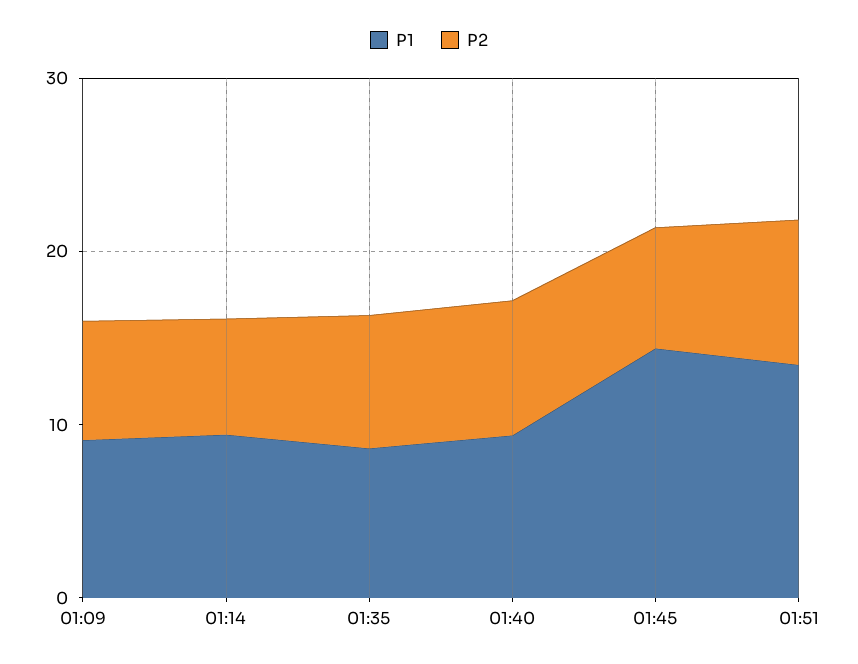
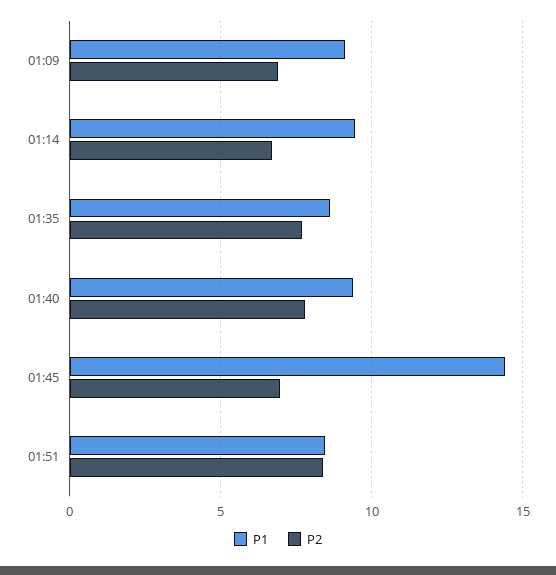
  {
    "P1": {
      "01:09": 9,
      "01:14": 9.5,
      "01:35": 8.5,
      "01:40": 9.5,
      "01:45": 14.5,
-     "01:51": 14
+     "01:51": 8.5
    },
    "P2": {
      "01:09": 7,
      "01:14": 6.5,
      "01:35": 7.5,
      "01:40": 8,
      "01:45": 7,
      "01:51": 8.5
    }
  }

